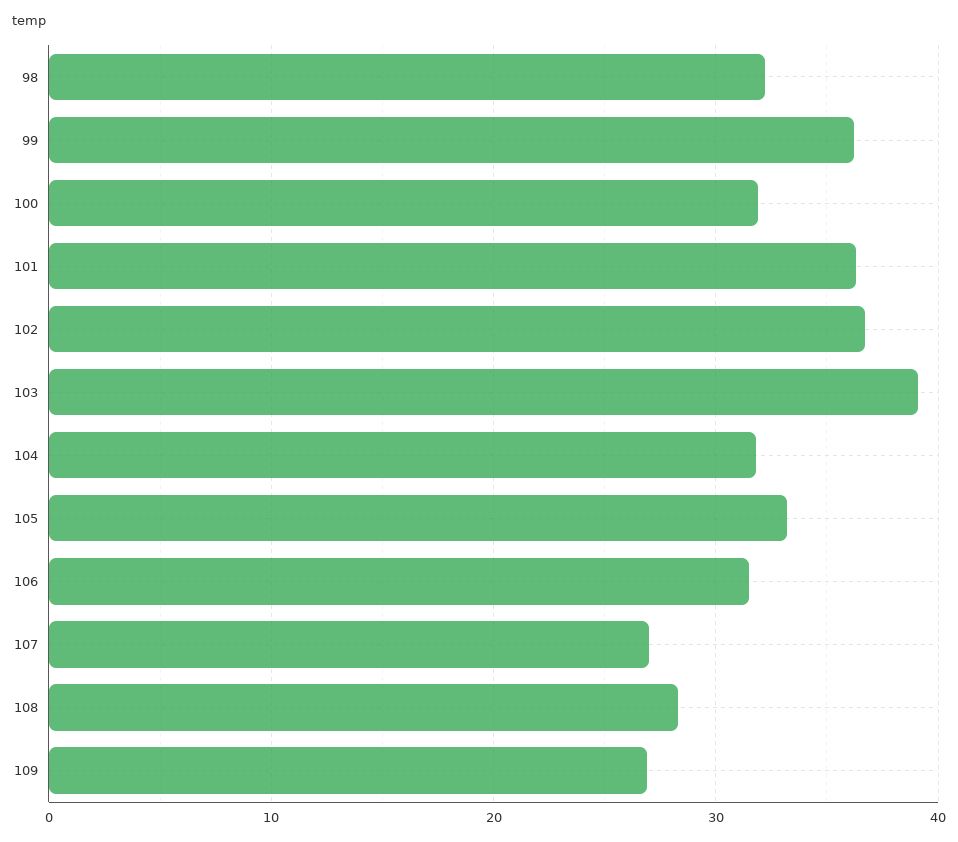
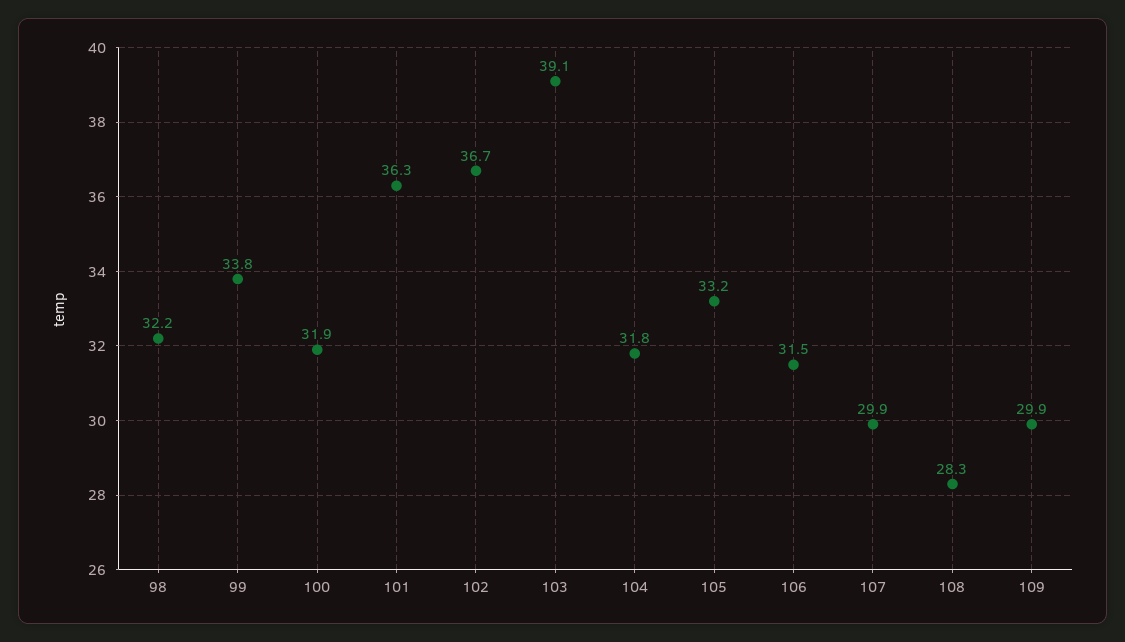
  {
    "98": 32.2,
-   "99": 36,
+   "99": 33.8,
    "100": 31.9,
    "101": 36.3,
    "102": 36.7,
    "103": 39.1,
    "104": 31.8,
    "105": 33.2,
    "106": 31.5,
-   "107": 27,
+   "107": 29.9,
    "108": 28.3,
-   "109": 27
+   "109": 29.9
  }

